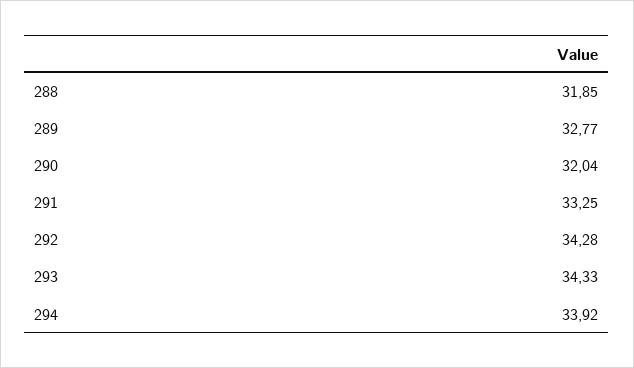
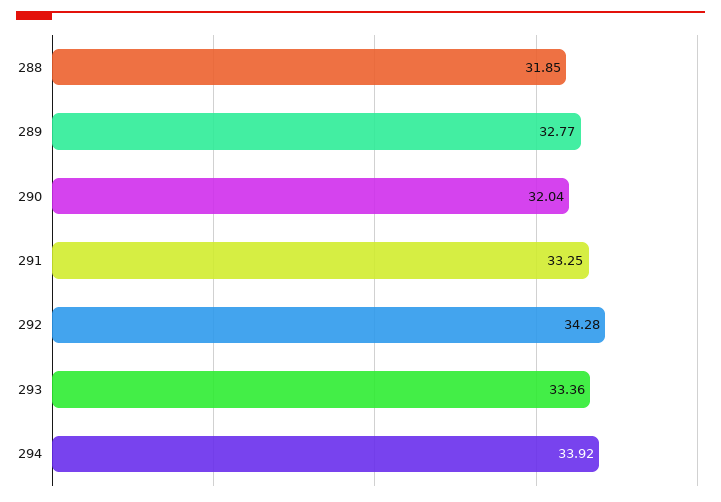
  {
    "288": 31.85,
    "289": 32.77,
    "290": 32.04,
    "291": 33.25,
    "292": 34.28,
-   "293": 34.33,
+   "293": 33.36,
    "294": 33.92
  }

